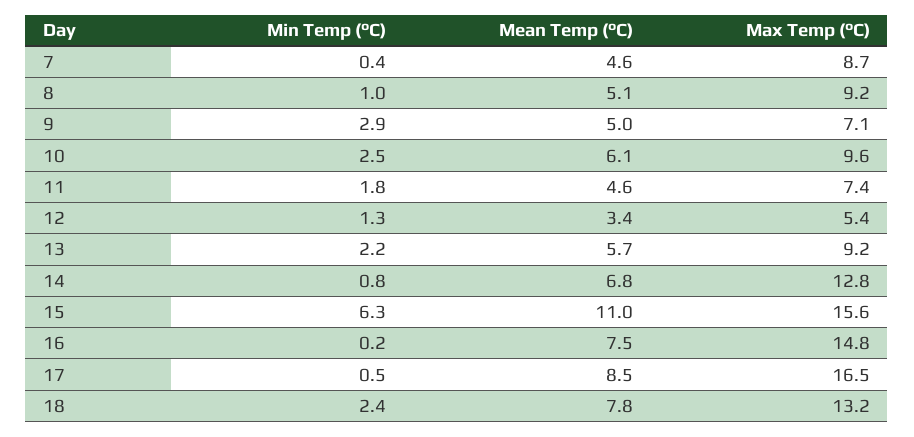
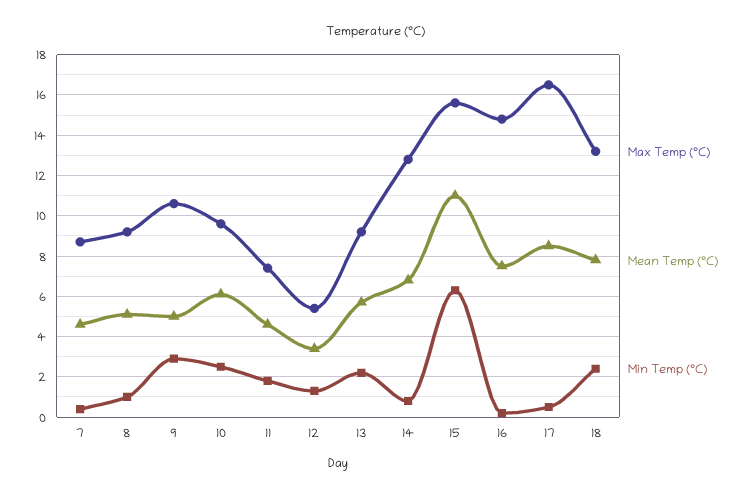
  {
    "Min Temp (°C)": {
      "7": 0.4,
      "8": 1,
      "9": 2.9,
      "10": 2.5,
      "11": 1.8,
      "12": 1.3,
      "13": 2.2,
      "14": 0.8,
      "15": 6.3,
      "16": 0.2,
      "17": 0.5,
      "18": 2.4
    },
    "Mean Temp (°C)": {
      "7": 4.6,
      "8": 5.1,
      "9": 5,
      "10": 6.1,
      "11": 4.6,
      "12": 3.4,
      "13": 5.7,
      "14": 6.8,
      "15": 11,
      "16": 7.5,
      "17": 8.5,
      "18": 7.8
    },
    "Max Temp (°C)": {
      "7": 8.7,
      "8": 9.2,
-     "9": 7.1,
+     "9": 10.5,
      "10": 9.6,
      "11": 7.4,
      "12": 5.4,
      "13": 9.2,
      "14": 12.8,
      "15": 15.6,
      "16": 14.8,
      "17": 16.5,
      "18": 13.2
    }
  }

